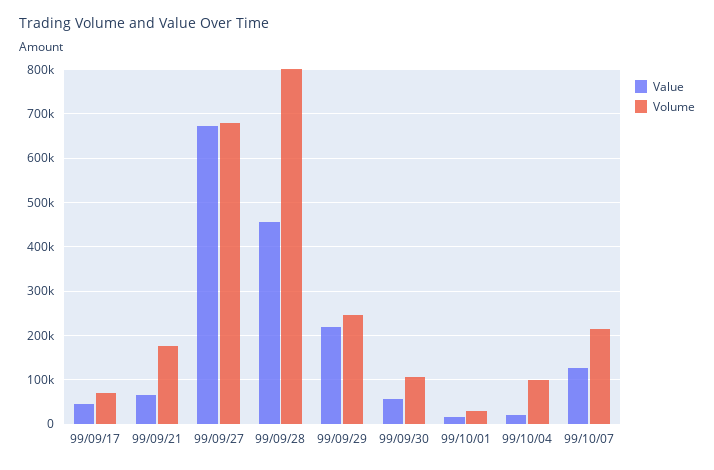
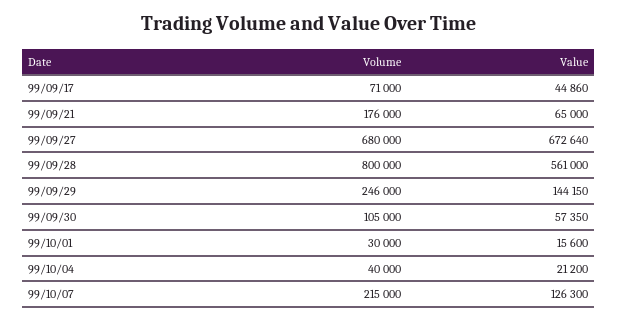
  {
    "Value": {
      "99/09/17": 44860,
      "99/09/21": 65000,
      "99/09/27": 672640,
-     "99/09/28": 460000,
+     "99/09/28": 561000,
-     "99/09/29": 220000,
+     "99/09/29": 144150,
      "99/09/30": 57350,
      "99/10/01": 15600,
      "99/10/04": 21200,
      "99/10/07": 126300
    },
    "Volume": {
      "99/09/17": 71000,
      "99/09/21": 176000,
      "99/09/27": 680000,
      "99/09/28": 800000,
      "99/09/29": 246000,
      "99/09/30": 105000,
      "99/10/01": 30000,
-     "99/10/04": 100000,
+     "99/10/04": 40000,
      "99/10/07": 215000
    }
  }

